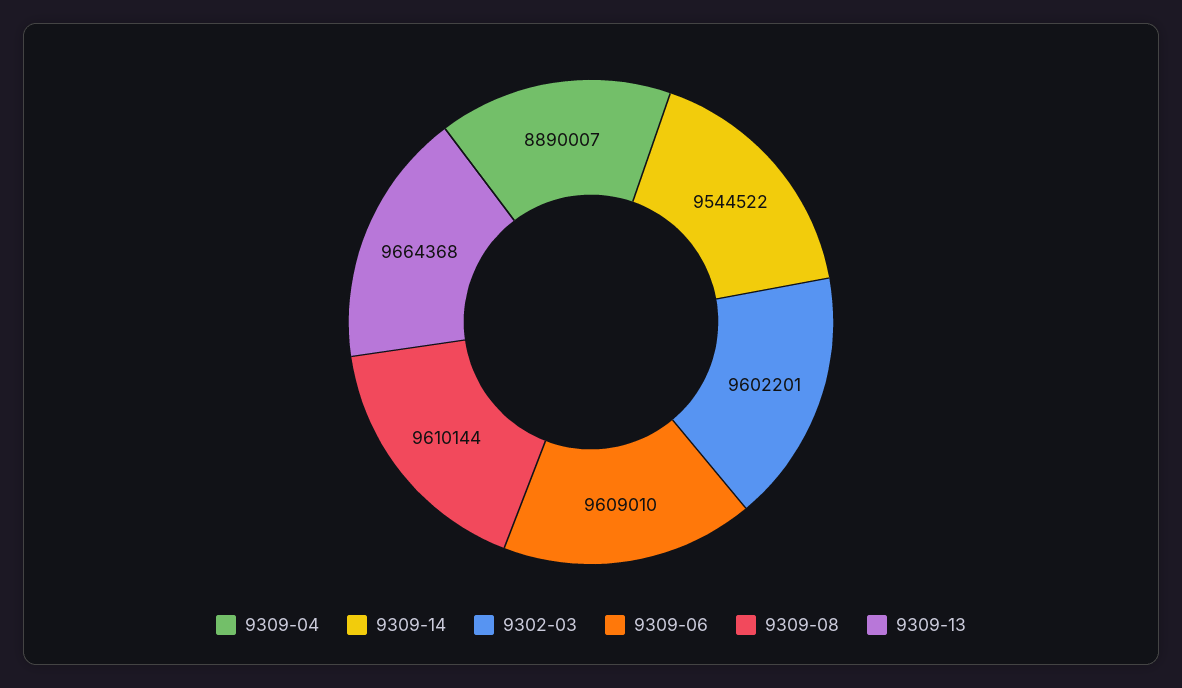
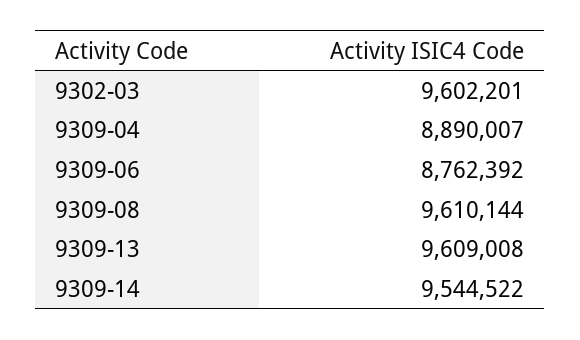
  {
    "9309-04": 8890007,
    "9309-14": 9544522,
    "9302-03": 9602201,
-   "9309-06": 9609010,
+   "9309-06": 8762392,
    "9309-08": 9610144,
-   "9309-13": 9664368
+   "9309-13": 9609008
  }

